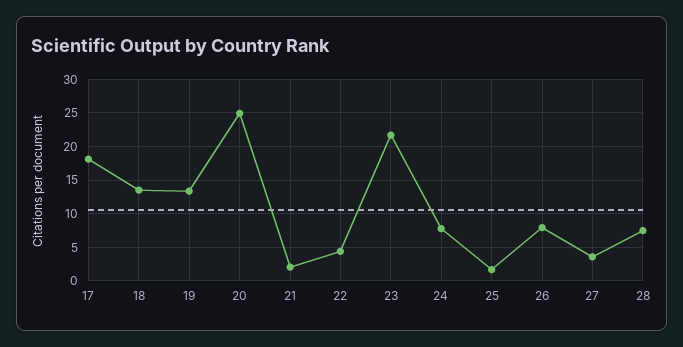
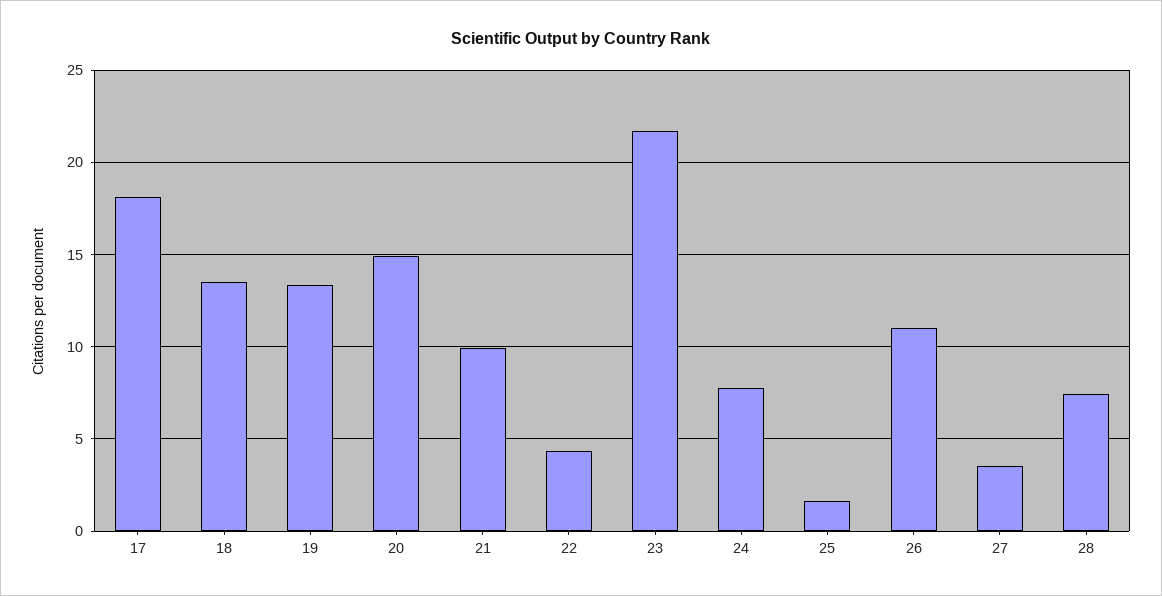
  {
    "17": 18,
    "18": 13.5,
    "19": 13.5,
-   "20": 25,
+   "20": 15,
-   "21": 2,
+   "21": 10,
    "22": 4.5,
    "23": 21.5,
    "24": 7.5,
    "25": 1.5,
-   "26": 8,
+   "26": 11,
    "27": 3.5,
    "28": 7.5
  }

